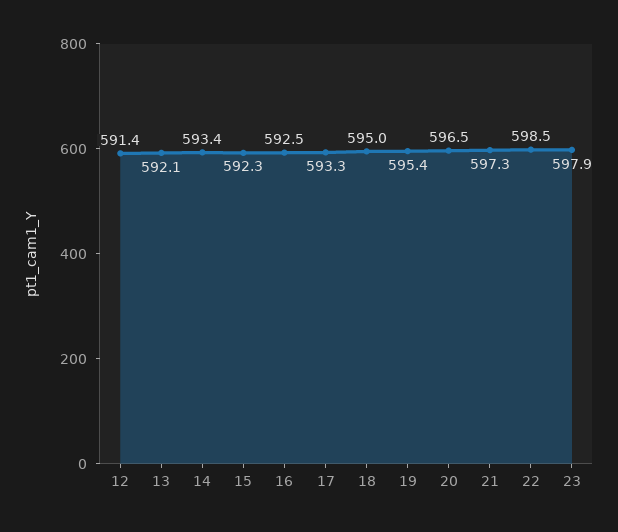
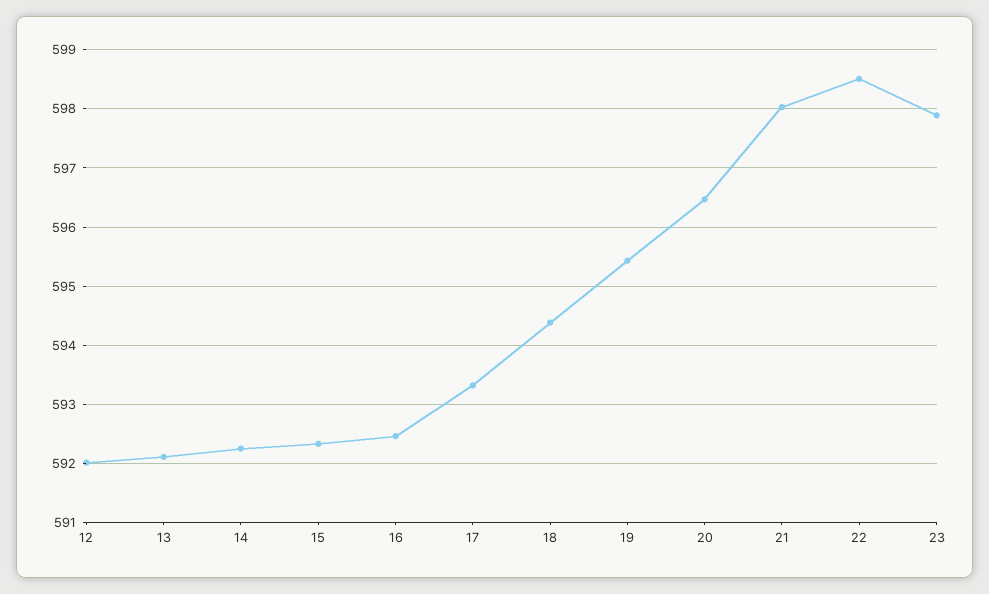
  {
-   "12": 591.4,
+   "12": 592,
    "13": 592.1,
-   "14": 593.4,
+   "14": 592.2,
    "15": 592.3,
    "16": 592.5,
    "17": 593.3,
-   "18": 595,
+   "18": 594.4,
    "19": 595.4,
    "20": 596.5,
-   "21": 597.3,
+   "21": 598,
    "22": 598.5,
    "23": 597.9
  }

